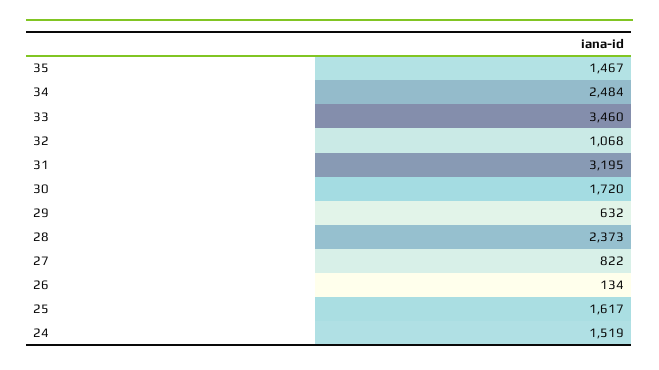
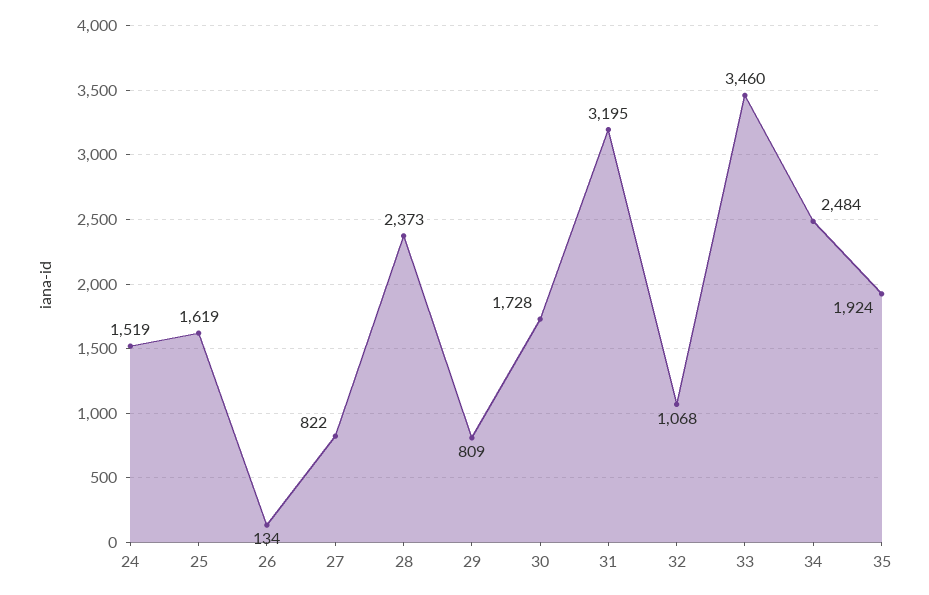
  {
-   "35": 1467,
+   "35": 1924,
    "34": 2484,
    "33": 3460,
    "32": 1068,
    "31": 3195,
-   "30": 1720,
+   "30": 1728,
-   "29": 632,
+   "29": 809,
    "28": 2373,
    "27": 822,
    "26": 134,
-   "25": 1617,
+   "25": 1619,
    "24": 1519
  }

